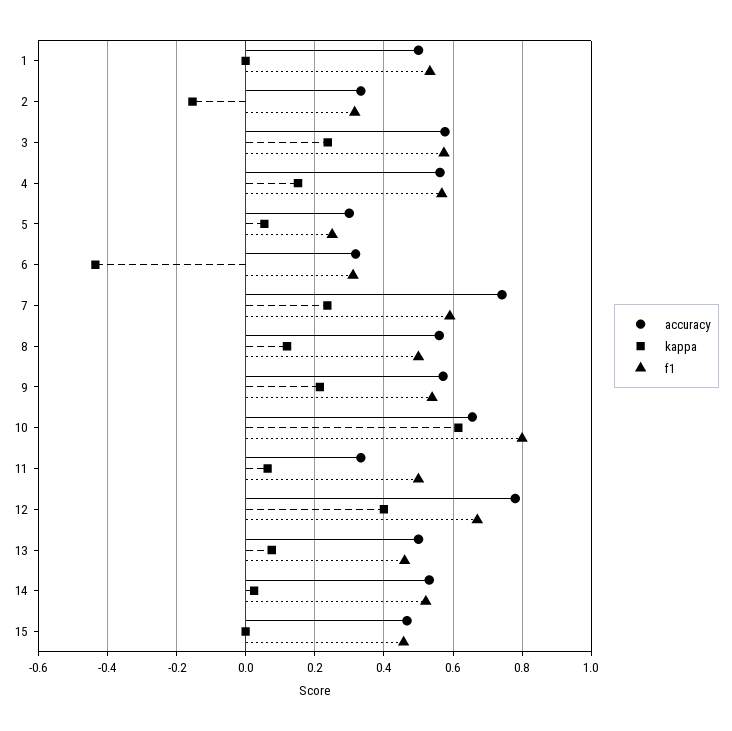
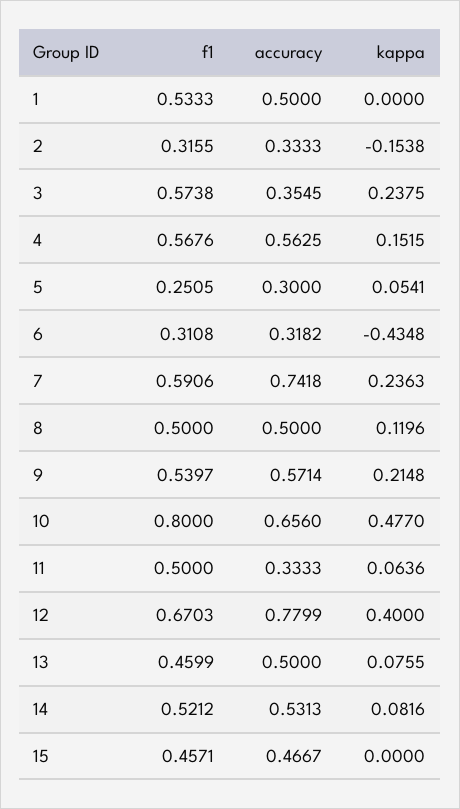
  {
    "accuracy": {
      "1": 0.5,
      "2": 0.3333,
-     "3": 0.58,
+     "3": 0.3545,
      "4": 0.5625,
      "5": 0.3,
      "6": 0.3182,
      "7": 0.7418,
-     "8": 0.56,
+     "8": 0.5,
      "9": 0.5714,
      "10": 0.656,
      "11": 0.3333,
      "12": 0.7799,
      "13": 0.5,
      "14": 0.5313,
      "15": 0.4667
    },
    "kappa": {
      "1": 0,
      "2": -0.1538,
      "3": 0.2375,
      "4": 0.1515,
      "5": 0.0541,
      "6": -0.4348,
      "7": 0.2363,
      "8": 0.1196,
      "9": 0.2148,
-     "10": 0.62,
+     "10": 0.477,
      "11": 0.0636,
      "12": 0.4,
      "13": 0.0755,
-     "14": 0.02,
+     "14": 0.0816,
      "15": 0
    },
    "f1": {
      "1": 0.5333,
      "2": 0.3155,
      "3": 0.5738,
      "4": 0.5676,
      "5": 0.2505,
      "6": 0.3108,
      "7": 0.5906,
      "8": 0.5,
      "9": 0.5397,
      "10": 0.8,
      "11": 0.5,
      "12": 0.6703,
      "13": 0.4599,
      "14": 0.5212,
      "15": 0.4571
    }
  }

